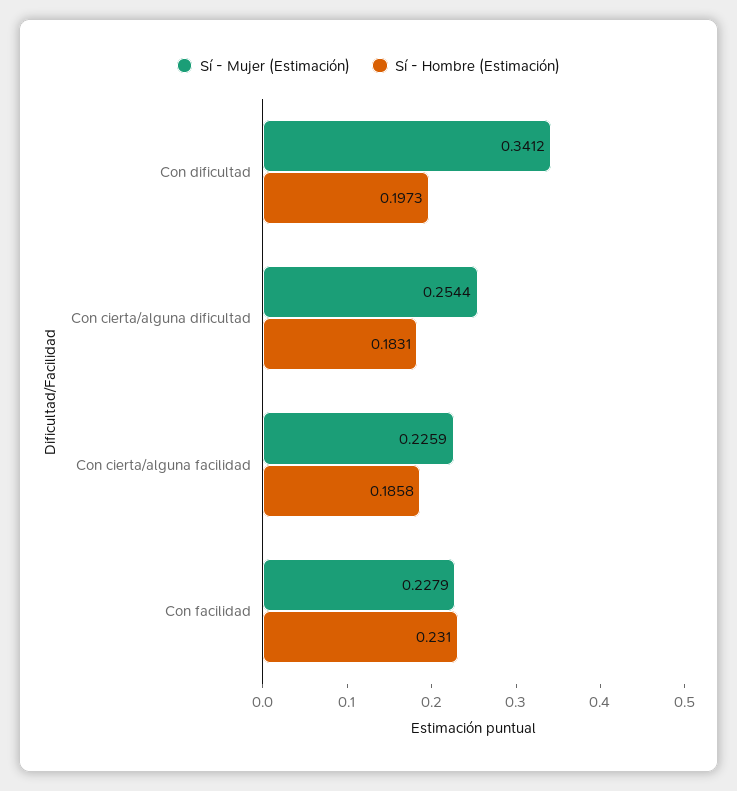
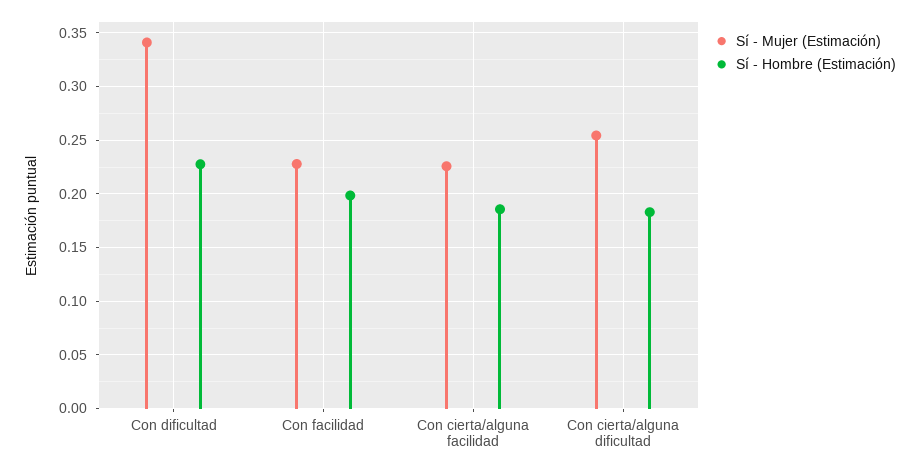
  {
    "Sí - Mujer (Estimación)": {
      "Con dificultad": 0.3412,
      "Con cierta/alguna dificultad": 0.2544,
      "Con cierta/alguna facilidad": 0.2259,
      "Con facilidad": 0.2279
    },
    "Sí - Hombre (Estimación)": {
-     "Con dificultad": 0.1973,
+     "Con dificultad": 0.23,
      "Con cierta/alguna dificultad": 0.1831,
      "Con cierta/alguna facilidad": 0.1858,
-     "Con facilidad": 0.231
+     "Con facilidad": 0.2
    }
  }

